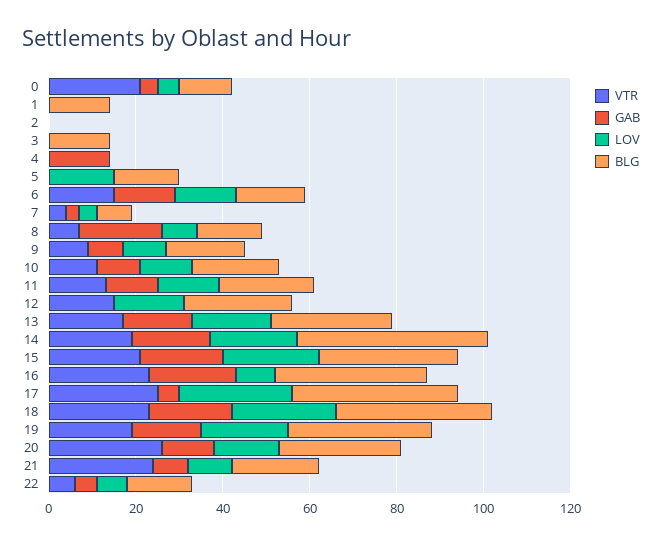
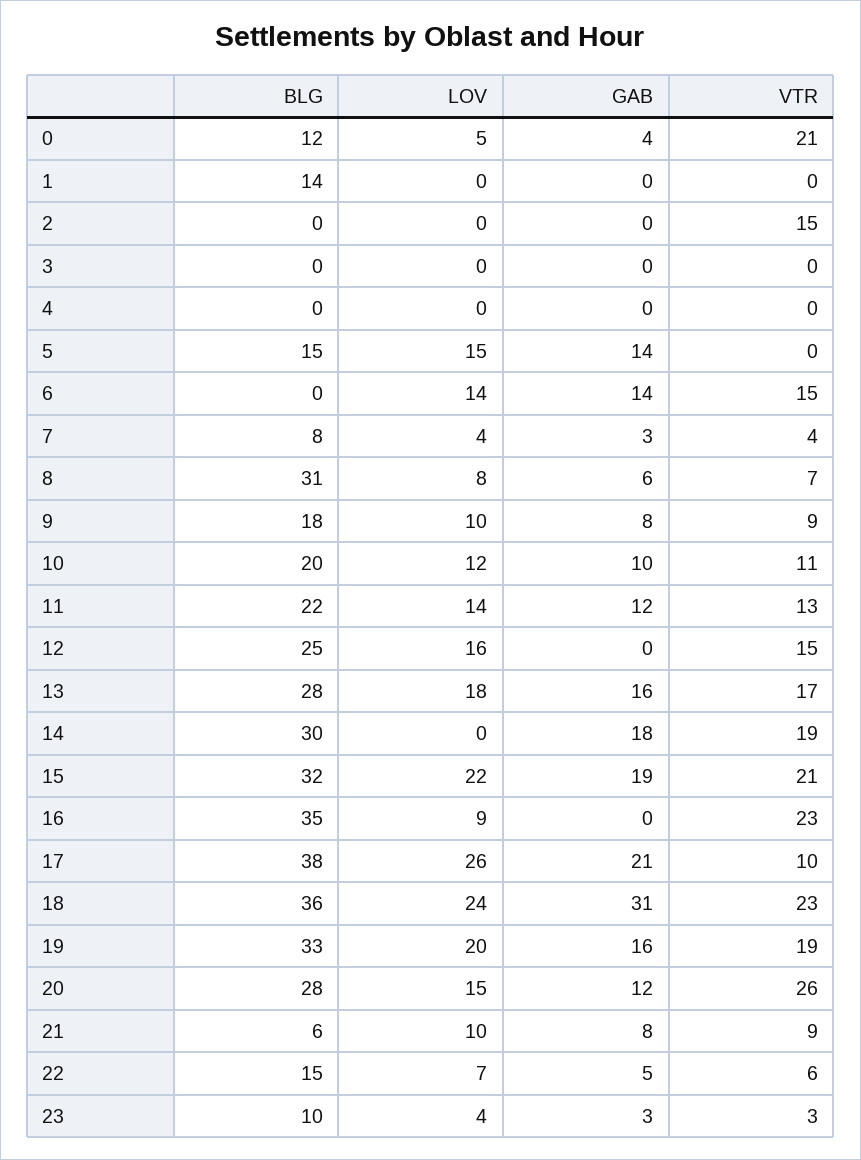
  {
    "VTR": {
      "0": 21,
      "1": 0,
-     "2": 0,
+     "2": 15,
      "3": 0,
      "4": 0,
      "5": 0,
      "6": 15,
      "7": 4,
      "8": 7,
      "9": 9,
      "10": 11,
      "11": 13,
      "12": 15,
      "13": 17,
      "14": 19,
      "15": 21,
      "16": 23,
-     "17": 25,
+     "17": 10,
      "18": 23,
      "19": 19,
      "20": 26,
-     "21": 25,
+     "21": 9,
-     "22": 6
+     "22": 6,
+     "23": 3
    },
    "GAB": {
      "0": 4,
      "1": 0,
      "2": 0,
      "3": 0,
-     "4": 15,
+     "4": 0,
-     "5": 0,
+     "5": 14,
      "6": 14,
      "7": 3,
-     "8": 20,
+     "8": 6,
      "9": 8,
      "10": 10,
      "11": 12,
      "12": 0,
      "13": 16,
      "14": 18,
      "15": 19,
-     "16": 20,
+     "16": 0,
-     "17": 5,
+     "17": 21,
-     "18": 20,
+     "18": 31,
      "19": 16,
      "20": 12,
      "21": 8,
-     "22": 5
+     "22": 5,
+     "23": 3
    },
    "LOV": {
      "0": 5,
      "1": 0,
      "2": 0,
      "3": 0,
      "4": 0,
      "5": 15,
      "6": 14,
      "7": 4,
      "8": 8,
      "9": 10,
      "10": 12,
      "11": 14,
      "12": 16,
      "13": 18,
-     "14": 20,
+     "14": 0,
      "15": 22,
      "16": 9,
      "17": 26,
      "18": 24,
      "19": 20,
      "20": 15,
      "21": 10,
-     "22": 7
+     "22": 7,
+     "23": 4
    },
    "BLG": {
      "0": 12,
      "1": 14,
      "2": 0,
-     "3": 15,
+     "3": 0,
      "4": 0,
      "5": 15,
-     "6": 15,
+     "6": 0,
      "7": 8,
-     "8": 15,
+     "8": 31,
      "9": 18,
      "10": 20,
      "11": 22,
      "12": 25,
      "13": 28,
-     "14": 45,
+     "14": 30,
      "15": 32,
      "16": 35,
      "17": 38,
      "18": 36,
      "19": 33,
      "20": 28,
-     "21": 20,
+     "21": 6,
-     "22": 15
+     "22": 15,
+     "23": 10
    }
  }

